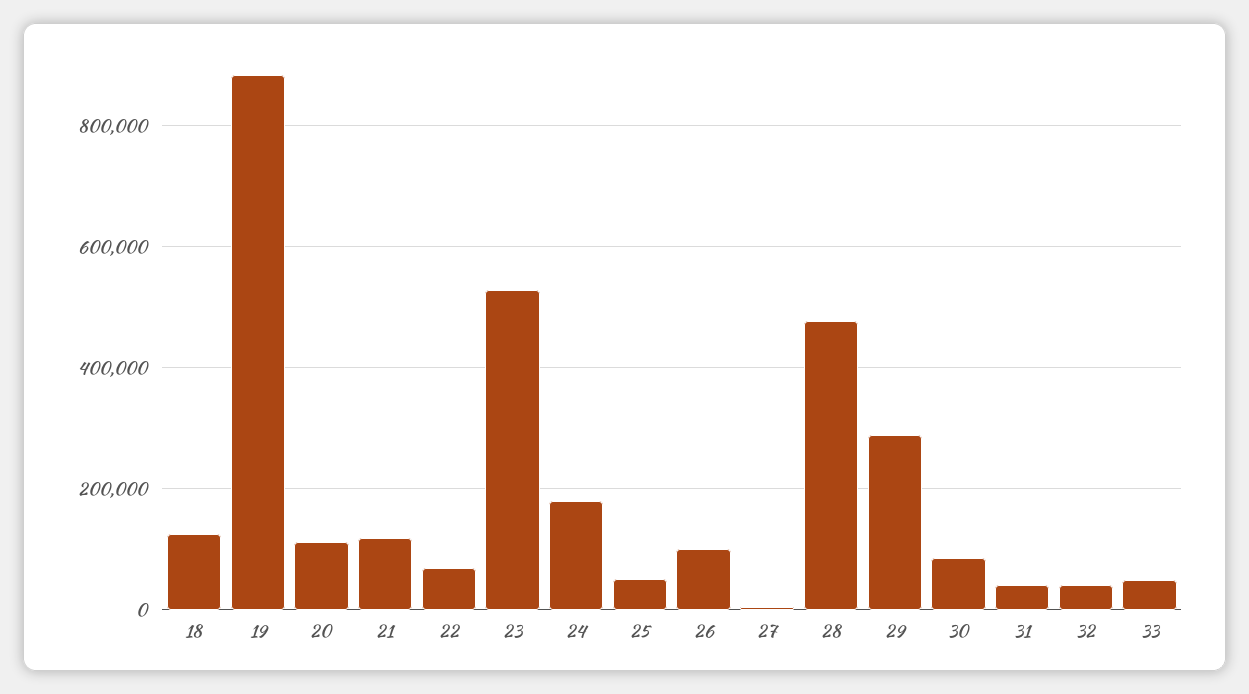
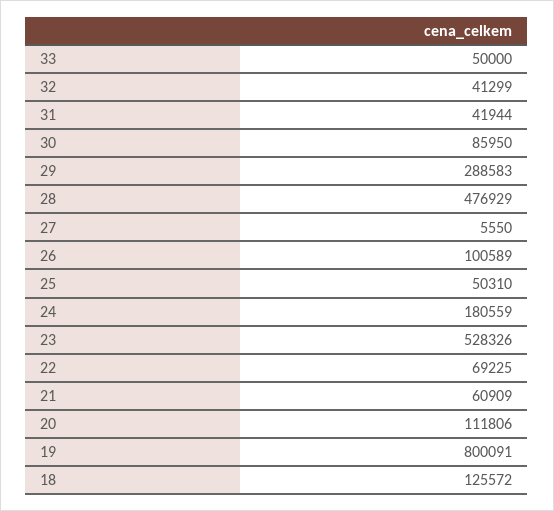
  {
    "18": 125572,
-   "19": 880000,
+   "19": 800091,
    "20": 111806,
-   "21": 120000,
+   "21": 60909,
    "22": 69225,
    "23": 528326,
    "24": 180559,
    "25": 50310,
    "26": 100589,
    "27": 5550,
    "28": 476929,
    "29": 288583,
    "30": 85950,
    "31": 41944,
    "32": 41299,
    "33": 50000
  }

